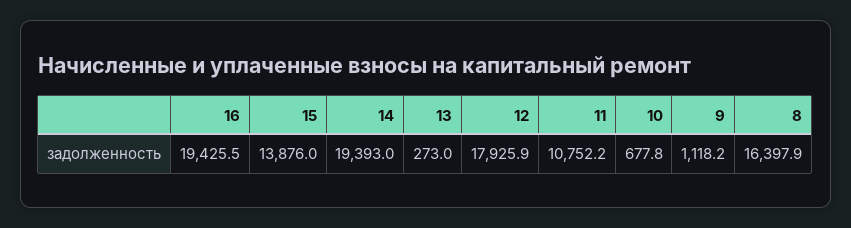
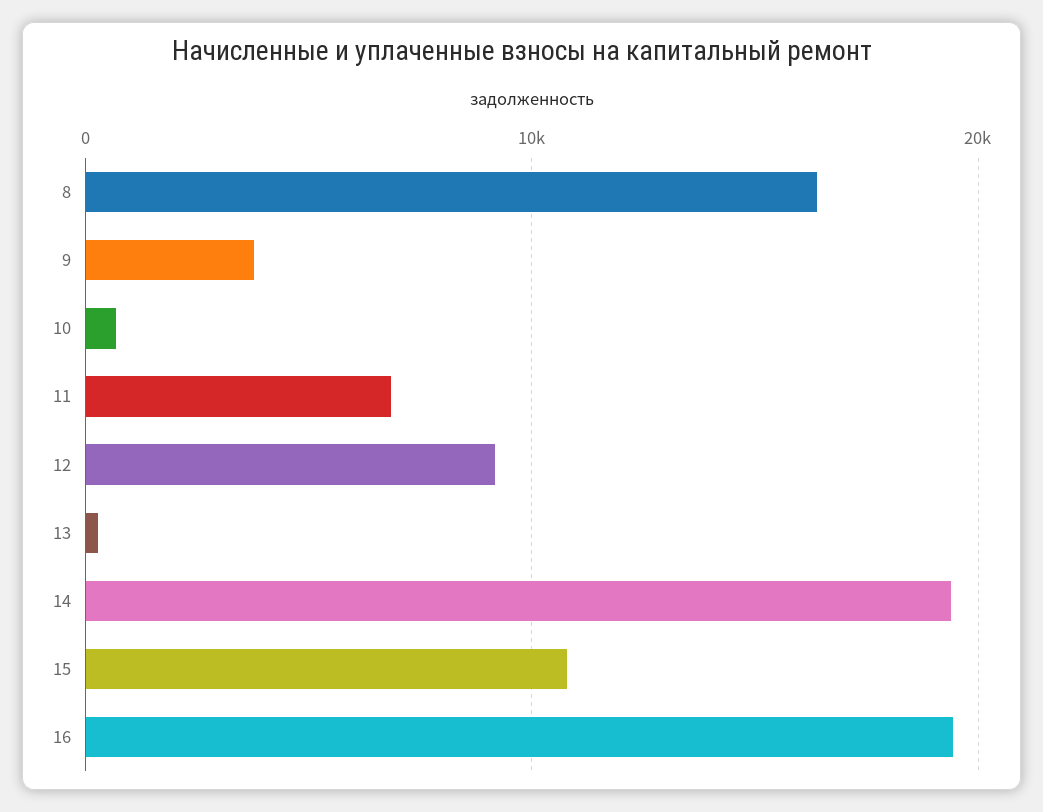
  {
    "16": 19425.5,
-   "15": 13876,
+   "15": 11000,
    "14": 19393,
    "13": 273,
-   "12": 17925.9,
+   "12": 9000,
-   "11": 10752.2,
+   "11": 7000,
    "10": 677.8,
-   "9": 1118.2,
+   "9": 4000,
    "8": 16397.9
  }

